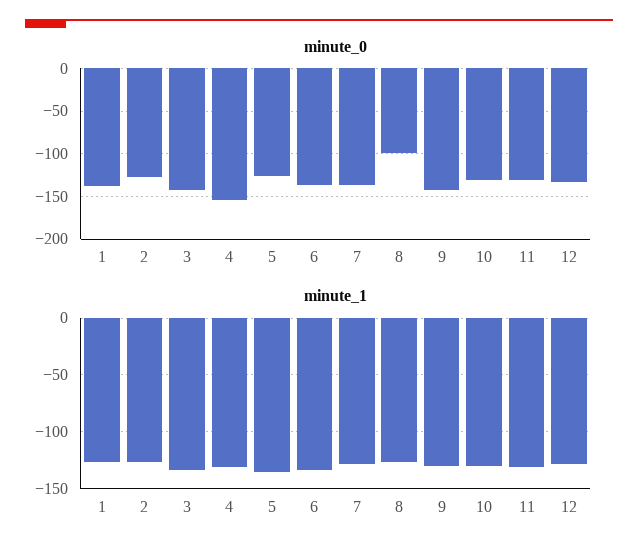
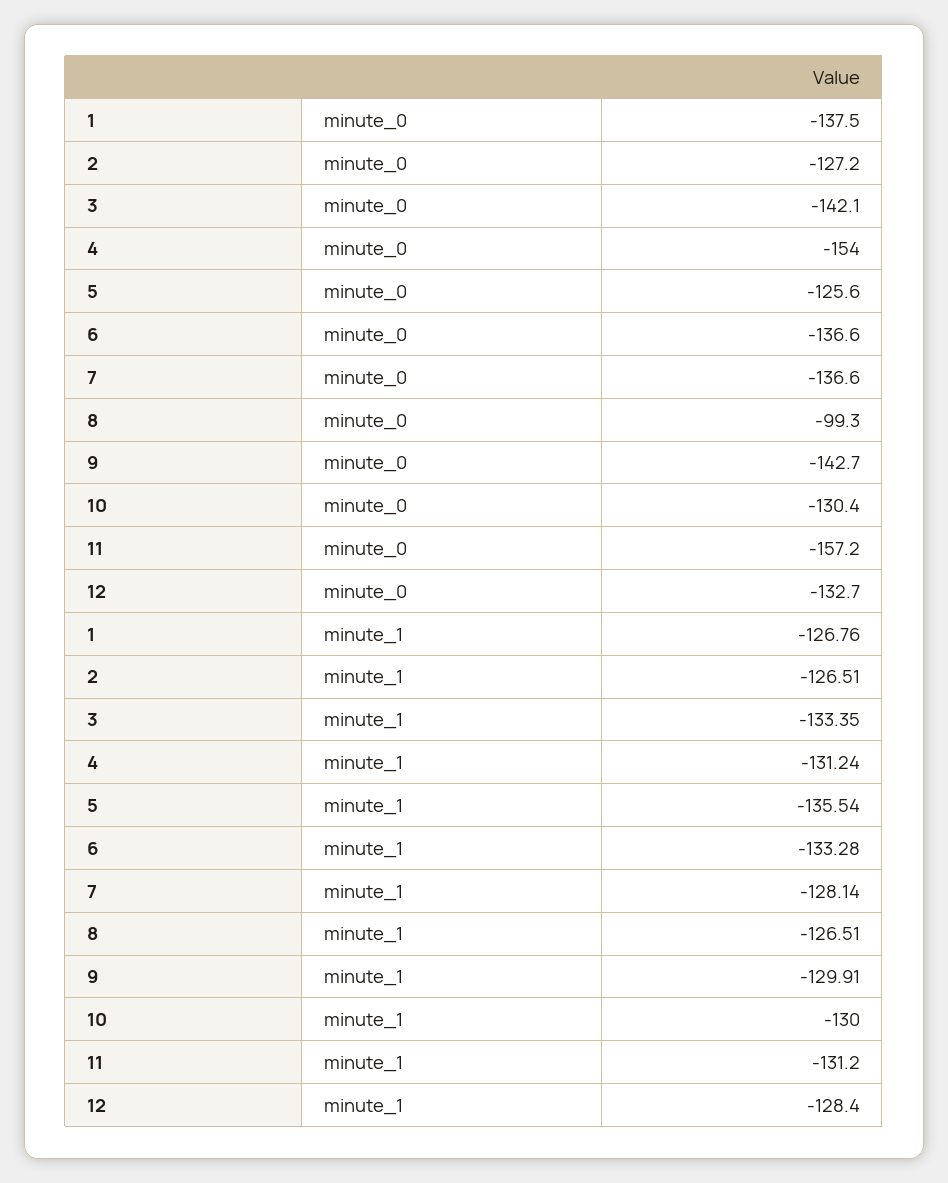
  {
    "minute_0": {
      "1": -137.5,
      "2": -127.2,
      "3": -142.1,
      "4": -154,
      "5": -125.6,
      "6": -136.6,
      "7": -136.6,
      "8": -99.3,
      "9": -142.7,
      "10": -130.4,
-     "11": -130,
+     "11": -157.2,
      "12": -132.7
    },
    "minute_1": {
      "1": -126.76,
      "2": -126.51,
      "3": -133.35,
      "4": -131.24,
      "5": -135.54,
      "6": -133.28,
      "7": -128.14,
      "8": -126.51,
      "9": -129.91,
      "10": -130,
      "11": -131.2,
      "12": -128.4
    }
  }

